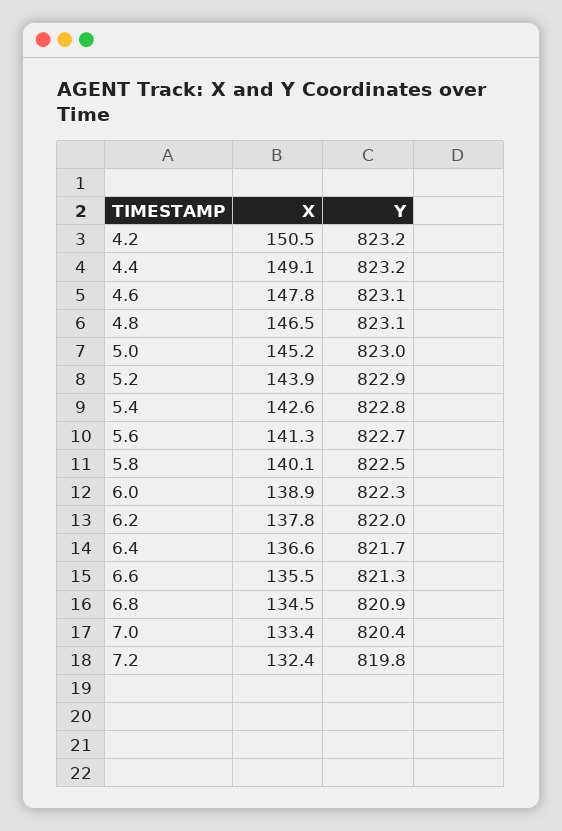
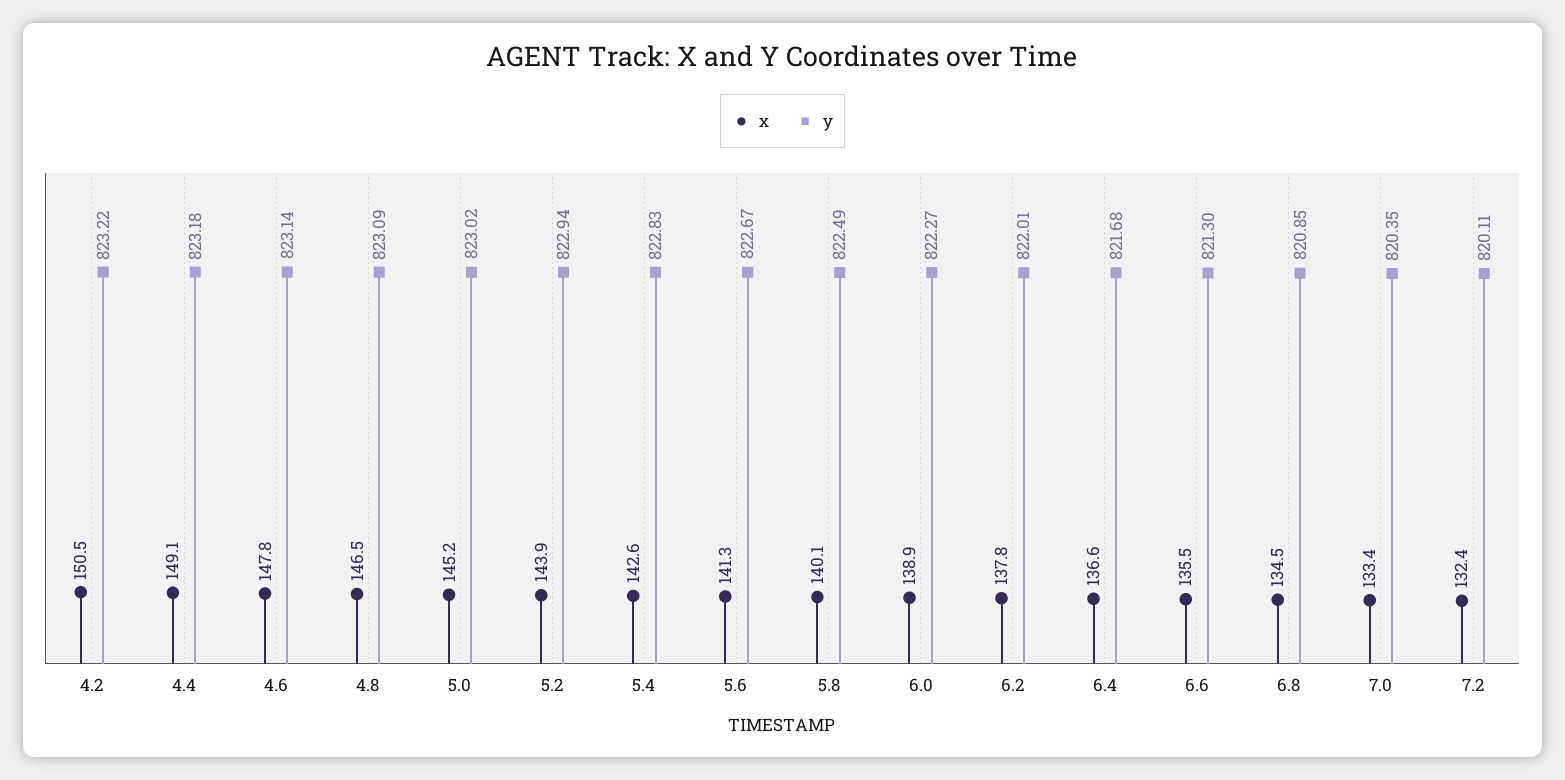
  {
    "X": {
      "4.2": 150.5,
      "4.4": 149.1,
      "4.6": 147.8,
      "4.8": 146.5,
      "5.0": 145.2,
      "5.2": 143.9,
      "5.4": 142.6,
      "5.6": 141.3,
      "5.8": 140.1,
      "6.0": 138.9,
      "6.2": 137.8,
      "6.4": 136.6,
      "6.6": 135.5,
      "6.8": 134.5,
      "7.0": 133.4,
      "7.2": 132.4
    },
    "Y": {
      "4.2": 823.22,
      "4.4": 823.18,
      "4.6": 823.14,
      "4.8": 823.09,
      "5.0": 823.02,
      "5.2": 822.94,
      "5.4": 822.83,
      "5.6": 822.67,
      "5.8": 822.49,
      "6.0": 822.27,
      "6.2": 822.01,
      "6.4": 821.68,
      "6.6": 821.3,
      "6.8": 820.85,
      "7.0": 820.35,
-     "7.2": 819.8
+     "7.2": 820.11
    }
  }

